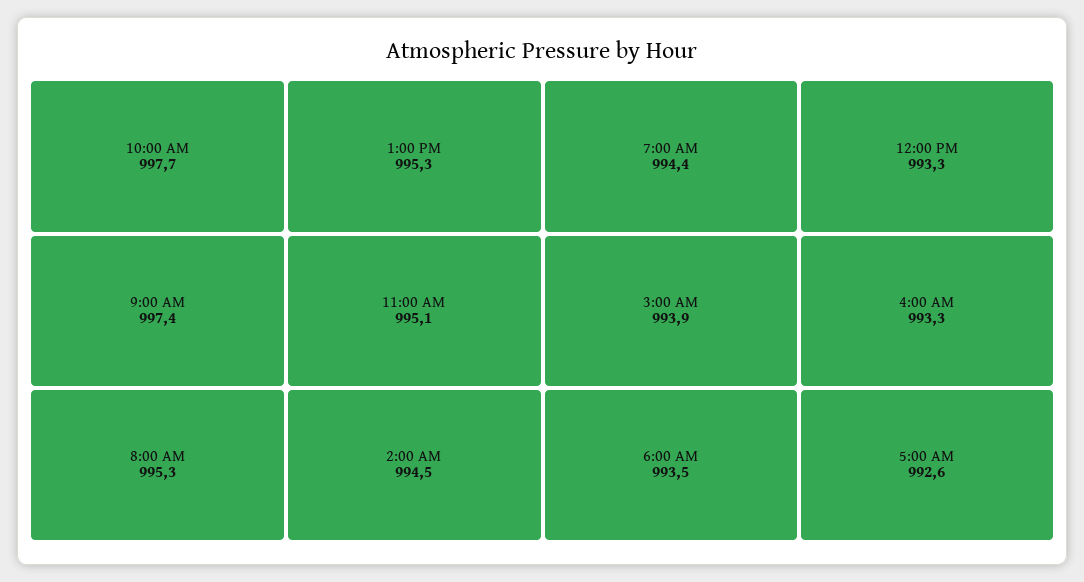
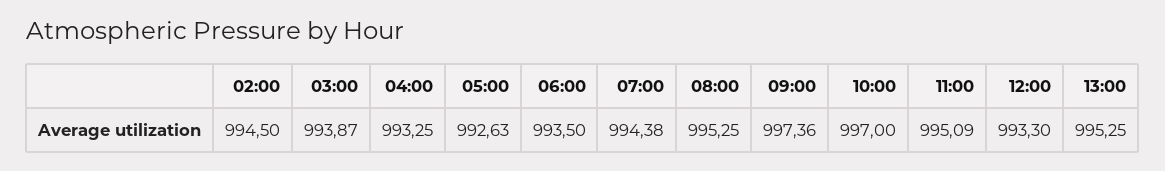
  {
-   "10:00 AM": 997.7,
+   "10:00 AM": 997,
    "9:00 AM": 997.36,
    "8:00 AM": 995.25,
    "1:00 PM": 995.25,
    "11:00 AM": 995.09,
    "2:00 AM": 994.5,
    "7:00 AM": 994.38,
    "3:00 AM": 993.87,
    "6:00 AM": 993.5,
    "12:00 PM": 993.3,
    "4:00 AM": 993.25,
    "5:00 AM": 992.63
  }

